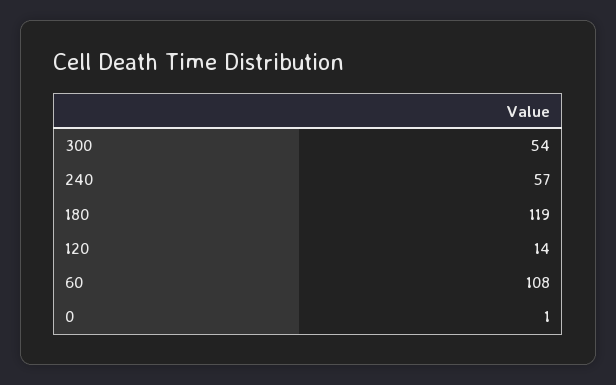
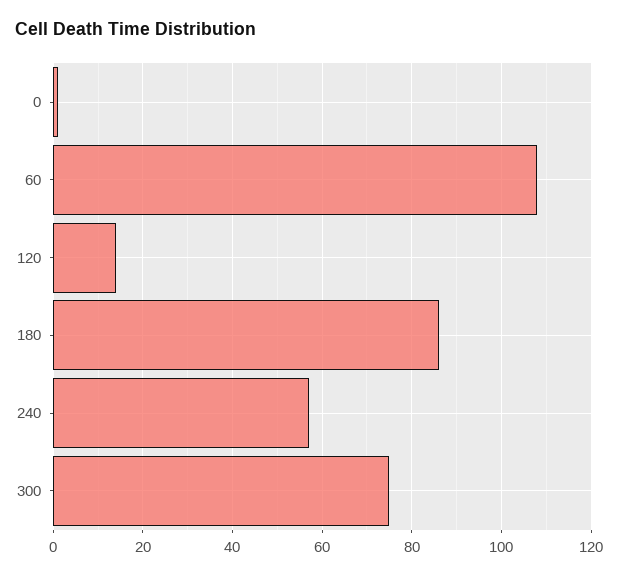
  {
-   "300": 54,
+   "300": 75,
    "240": 57,
-   "180": 119,
+   "180": 85,
    "120": 14,
    "60": 108,
    "0": 1
  }

